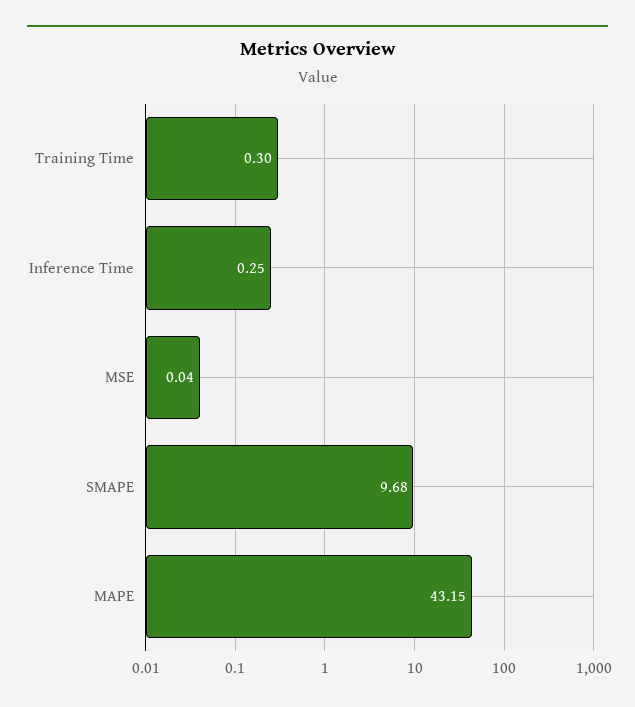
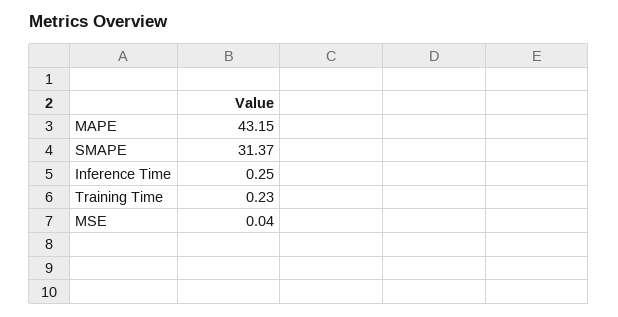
  {
-   "Training Time": 0.3,
+   "Training Time": 0.23,
    "Inference Time": 0.25,
    "MSE": 0.04,
-   "SMAPE": 9.68,
+   "SMAPE": 31.37,
    "MAPE": 43.15
  }

